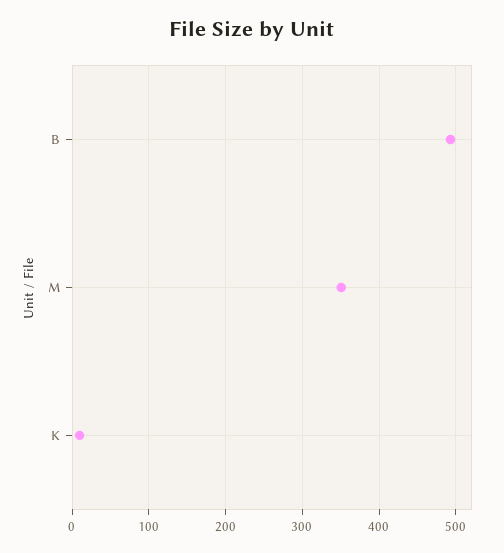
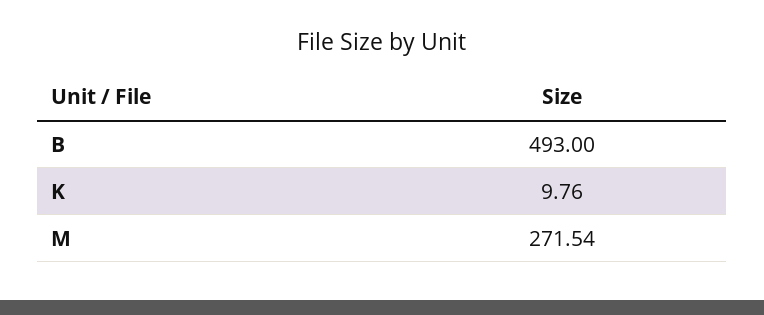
  {
    "B": 493,
-   "M": 350,
+   "M": 271.54,
    "K": 9.76
  }

